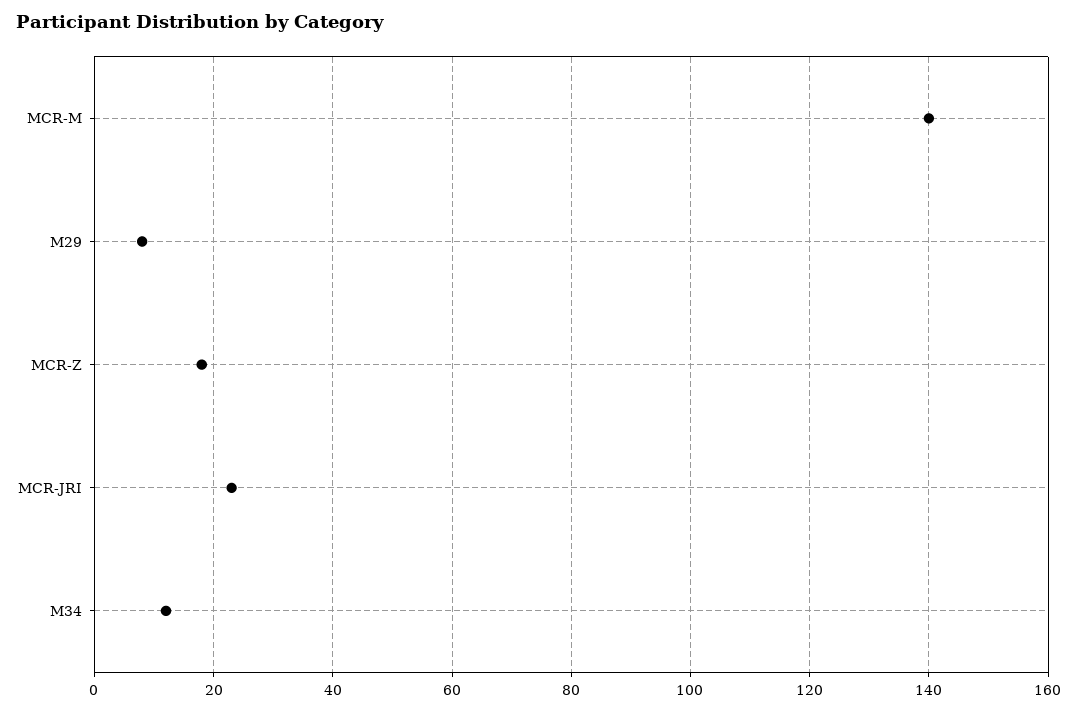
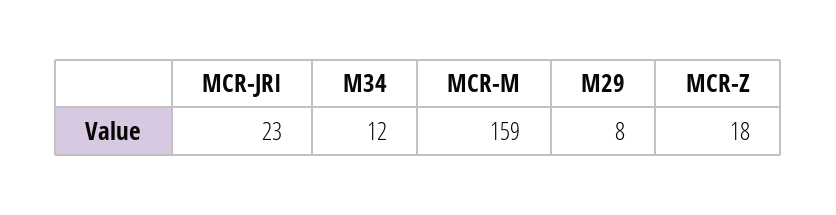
  {
-   "MCR-M": 140,
+   "MCR-M": 159,
    "M29": 8,
    "MCR-Z": 18,
    "MCR-JRI": 23,
    "M34": 12
  }

